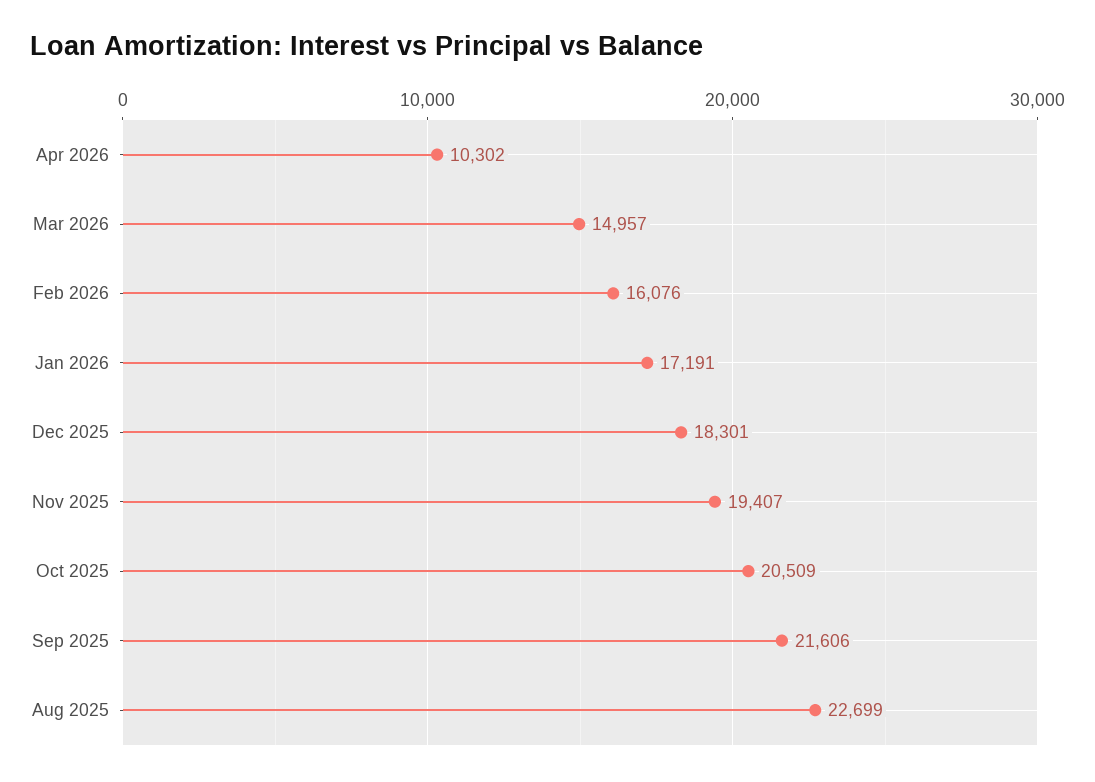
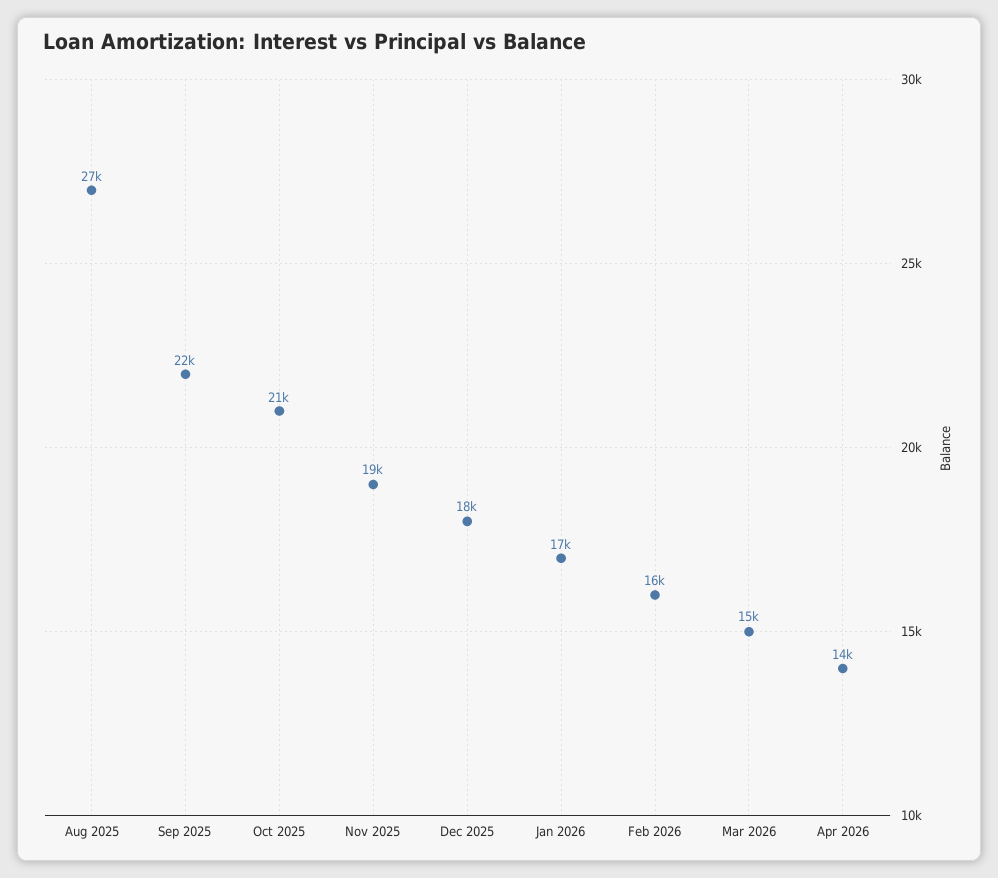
  {
-   "Apr 2026": 10302,
+   "Apr 2026": 14000,
    "Mar 2026": 14957,
    "Feb 2026": 16076,
    "Jan 2026": 17191,
    "Dec 2025": 18301,
    "Nov 2025": 19407,
    "Oct 2025": 20509,
    "Sep 2025": 21606,
-   "Aug 2025": 22699
+   "Aug 2025": 27000
  }

